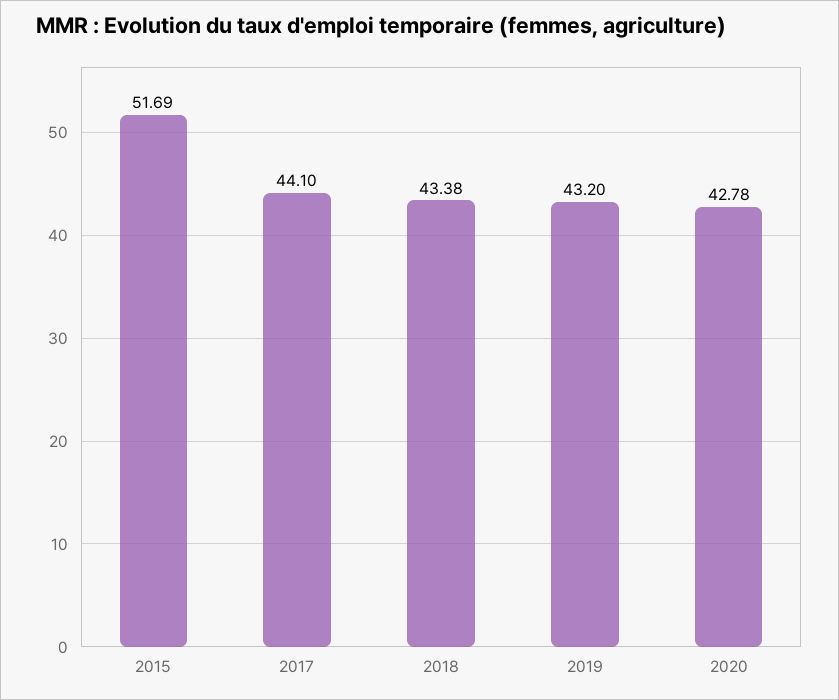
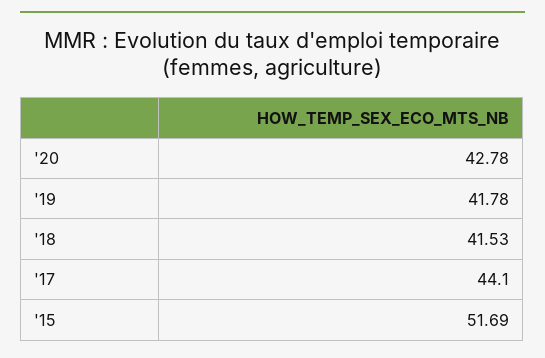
  {
    "2015": 51.69,
    "2017": 44.1,
-   "2018": 43.38,
+   "2018": 41.53,
-   "2019": 43.2,
+   "2019": 41.78,
    "2020": 42.78
  }

